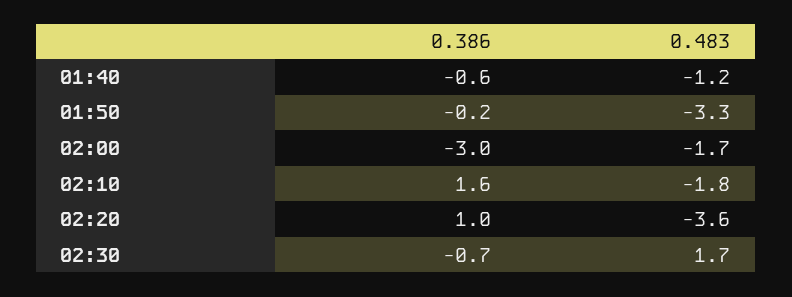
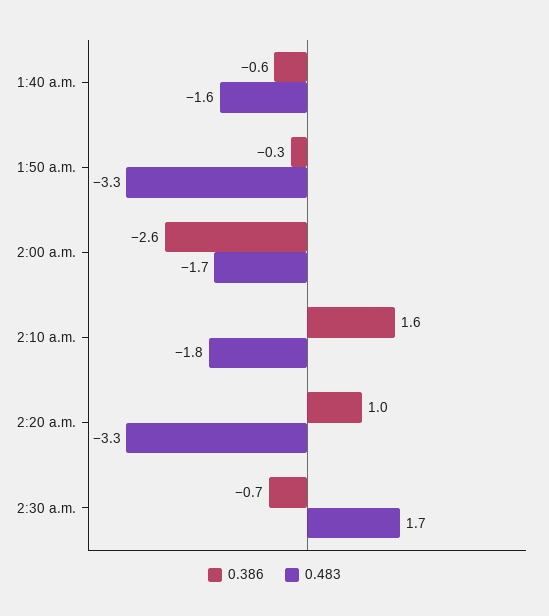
  {
    "0.386": {
      "01:40": -0.6,
-     "01:50": -0.2,
+     "01:50": -0.3,
-     "02:00": -3,
+     "02:00": -2.6,
      "02:10": 1.6,
      "02:20": 1,
      "02:30": -0.7
    },
    "0.483": {
-     "01:40": -1.2,
+     "01:40": -1.6,
      "01:50": -3.3,
      "02:00": -1.7,
      "02:10": -1.8,
-     "02:20": -3.6,
+     "02:20": -3.3,
      "02:30": 1.7
    }
  }

